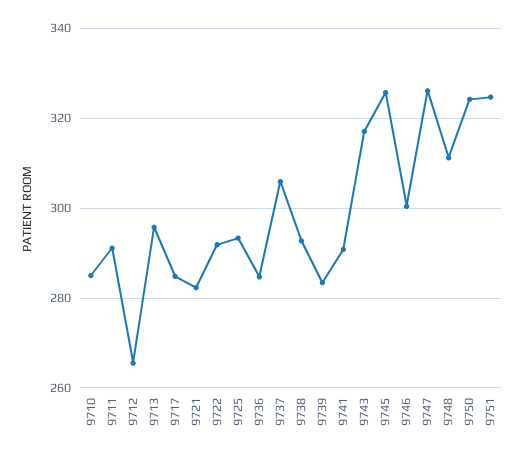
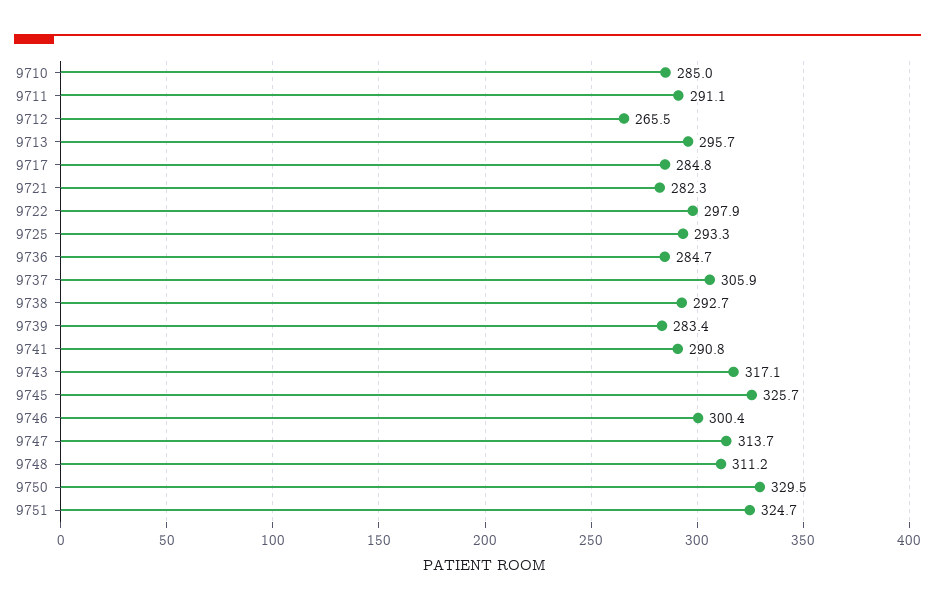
  {
    "9710": 285,
    "9711": 291.1,
    "9712": 265.5,
    "9713": 295.7,
    "9717": 284.8,
    "9721": 282.3,
-   "9722": 292,
+   "9722": 297.9,
    "9725": 293.3,
    "9736": 284.7,
    "9737": 305.9,
    "9738": 292.7,
    "9739": 283.4,
    "9741": 290.8,
    "9743": 317.1,
    "9745": 325.7,
    "9746": 300.4,
-   "9747": 326,
+   "9747": 313.7,
    "9748": 311.2,
-   "9750": 324,
+   "9750": 329.5,
    "9751": 324.7
  }

